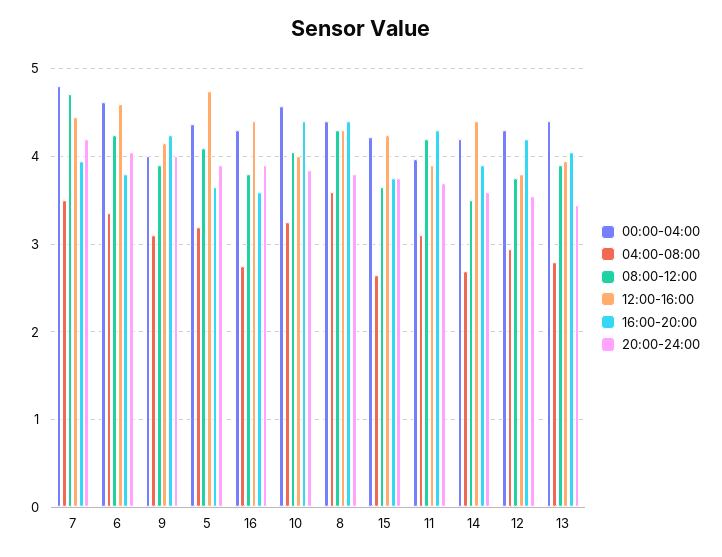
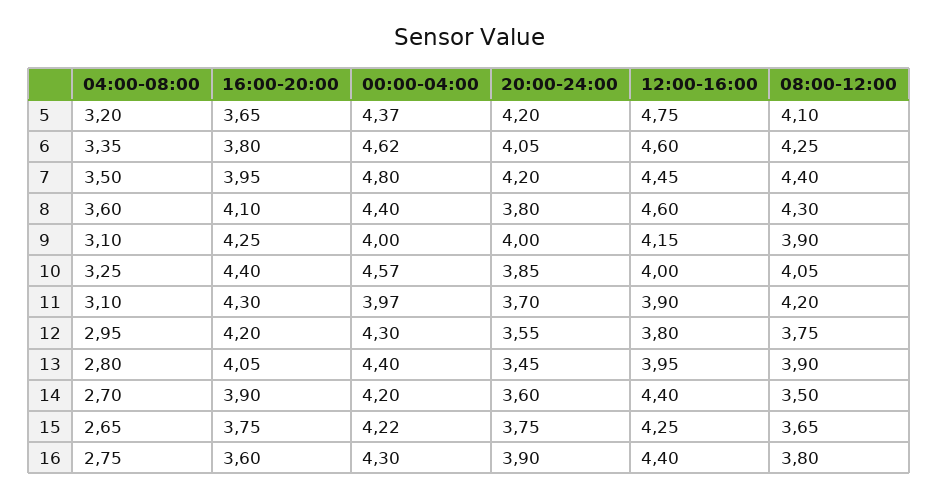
  {
    "00:00-04:00": {
      "7": 4.8,
      "6": 4.62,
      "9": 4,
      "5": 4.37,
      "16": 4.3,
      "10": 4.57,
      "8": 4.4,
      "15": 4.22,
      "11": 3.97,
      "14": 4.2,
      "12": 4.3,
      "13": 4.4
    },
    "04:00-08:00": {
      "7": 3.5,
      "6": 3.35,
      "9": 3.1,
      "5": 3.2,
      "16": 2.75,
      "10": 3.25,
      "8": 3.6,
      "15": 2.65,
      "11": 3.1,
      "14": 2.7,
      "12": 2.95,
      "13": 2.8
    },
    "08:00-12:00": {
-     "7": 4.7,
+     "7": 4.4,
      "6": 4.25,
      "9": 3.9,
      "5": 4.1,
      "16": 3.8,
      "10": 4.05,
      "8": 4.3,
      "15": 3.65,
      "11": 4.2,
      "14": 3.5,
      "12": 3.75,
      "13": 3.9
    },
    "12:00-16:00": {
      "7": 4.45,
      "6": 4.6,
      "9": 4.15,
      "5": 4.75,
      "16": 4.4,
      "10": 4,
-     "8": 4.3,
+     "8": 4.6,
      "15": 4.25,
      "11": 3.9,
      "14": 4.4,
      "12": 3.8,
      "13": 3.95
    },
    "16:00-20:00": {
      "7": 3.95,
      "6": 3.8,
      "9": 4.25,
      "5": 3.65,
      "16": 3.6,
      "10": 4.4,
-     "8": 4.4,
+     "8": 4.1,
      "15": 3.75,
      "11": 4.3,
      "14": 3.9,
      "12": 4.2,
      "13": 4.05
    },
    "20:00-24:00": {
      "7": 4.2,
      "6": 4.05,
      "9": 4,
-     "5": 3.9,
+     "5": 4.2,
      "16": 3.9,
      "10": 3.85,
      "8": 3.8,
      "15": 3.75,
      "11": 3.7,
      "14": 3.6,
      "12": 3.55,
      "13": 3.45
    }
  }

